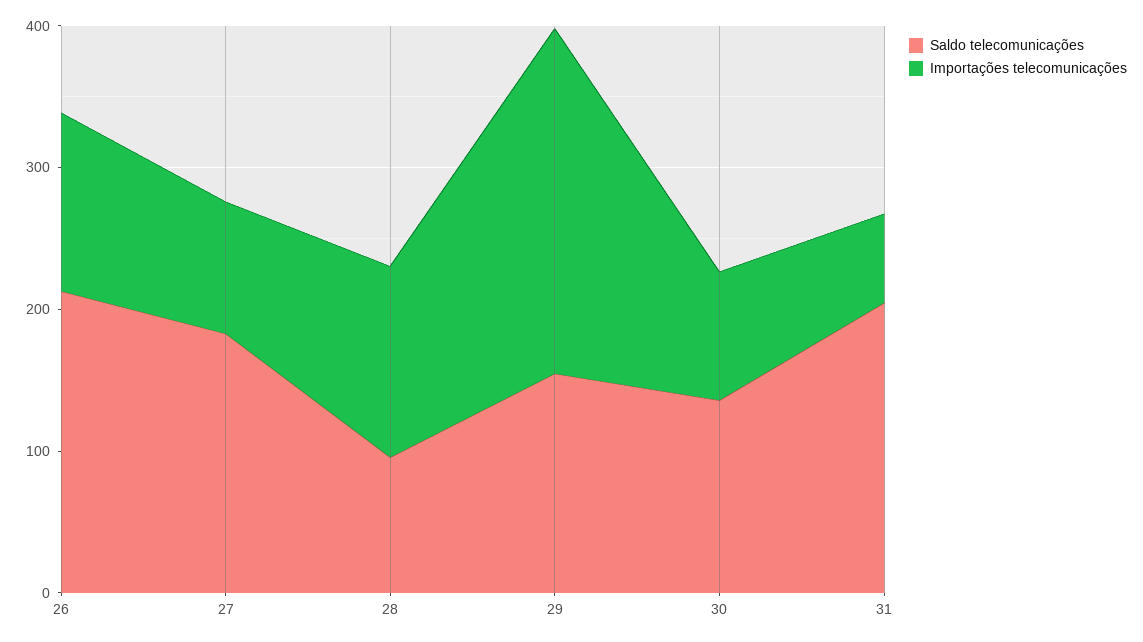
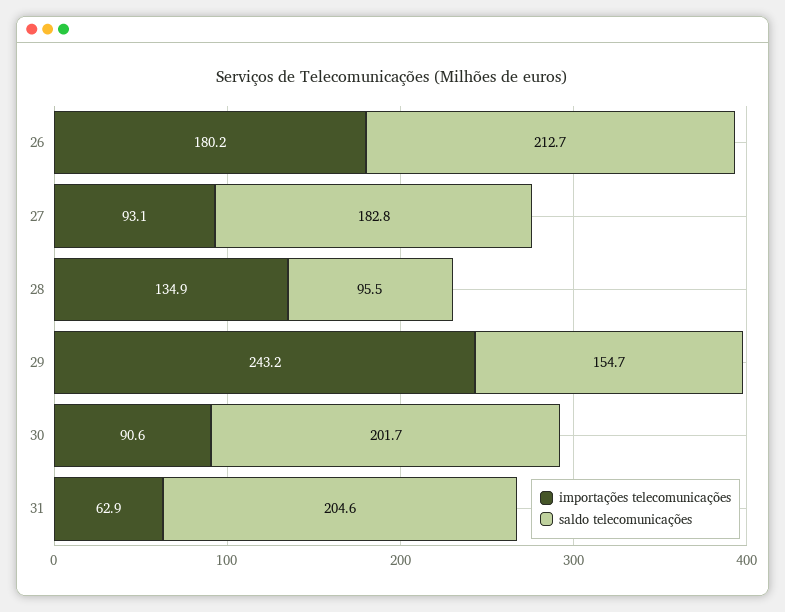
  {
    "Saldo telecomunicações": {
      "26": 212.7,
      "27": 182.8,
      "28": 95.5,
      "29": 154.7,
-     "30": 140,
+     "30": 201.7,
      "31": 204.6
    },
    "Importações telecomunicações": {
-     "26": 120,
+     "26": 180.2,
      "27": 93.1,
      "28": 134.9,
      "29": 243.2,
      "30": 90.6,
      "31": 62.9
    }
  }

